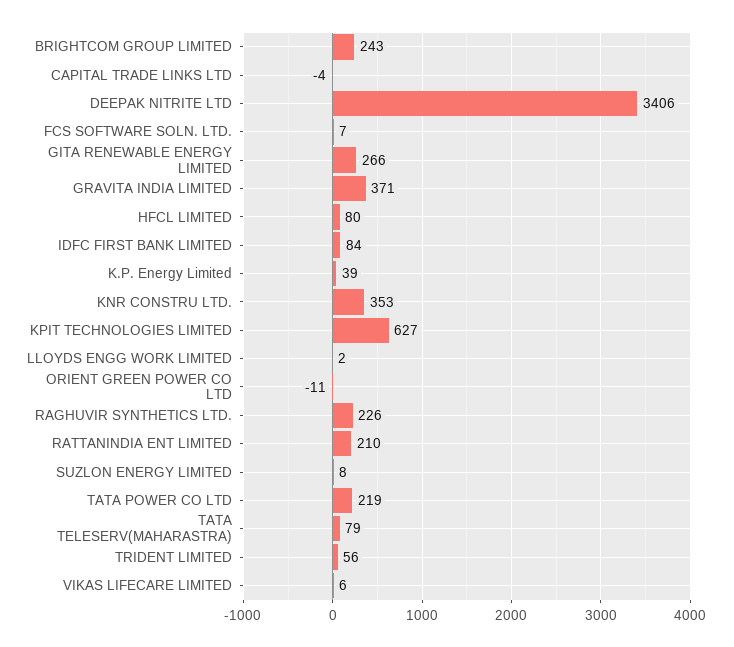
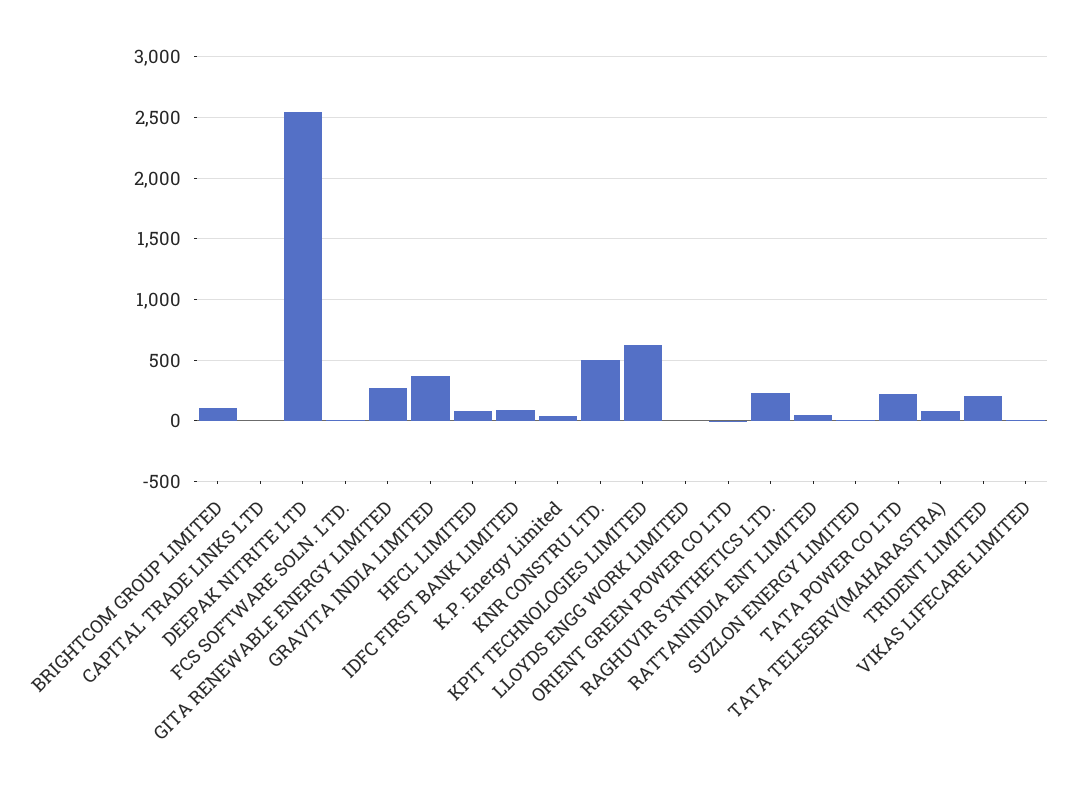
  {
-   "BRIGHTCOM GROUP LIMITED": 243,
+   "BRIGHTCOM GROUP LIMITED": 100,
    "CAPITAL TRADE LINKS LTD": -4,
-   "DEEPAK NITRITE LTD": 3406,
+   "DEEPAK NITRITE LTD": 2550,
    "FCS SOFTWARE SOLN. LTD.": 7,
    "GITA RENEWABLE ENERGY LIMITED": 266,
    "GRAVITA INDIA LIMITED": 371,
    "HFCL LIMITED": 80,
    "IDFC FIRST BANK LIMITED": 84,
    "K.P. Energy Limited": 39,
-   "KNR CONSTRU LTD.": 353,
+   "KNR CONSTRU LTD.": 500,
    "KPIT TECHNOLOGIES LIMITED": 627,
    "LLOYDS ENGG WORK LIMITED": 2,
    "ORIENT GREEN POWER CO LTD": -11,
    "RAGHUVIR SYNTHETICS LTD.": 226,
-   "RATTANINDIA ENT LIMITED": 210,
+   "RATTANINDIA ENT LIMITED": 50,
    "SUZLON ENERGY LIMITED": 8,
    "TATA POWER CO LTD": 219,
    "TATA TELESERV(MAHARASTRA)": 79,
-   "TRIDENT LIMITED": 56,
+   "TRIDENT LIMITED": 200,
    "VIKAS LIFECARE LIMITED": 6
  }

